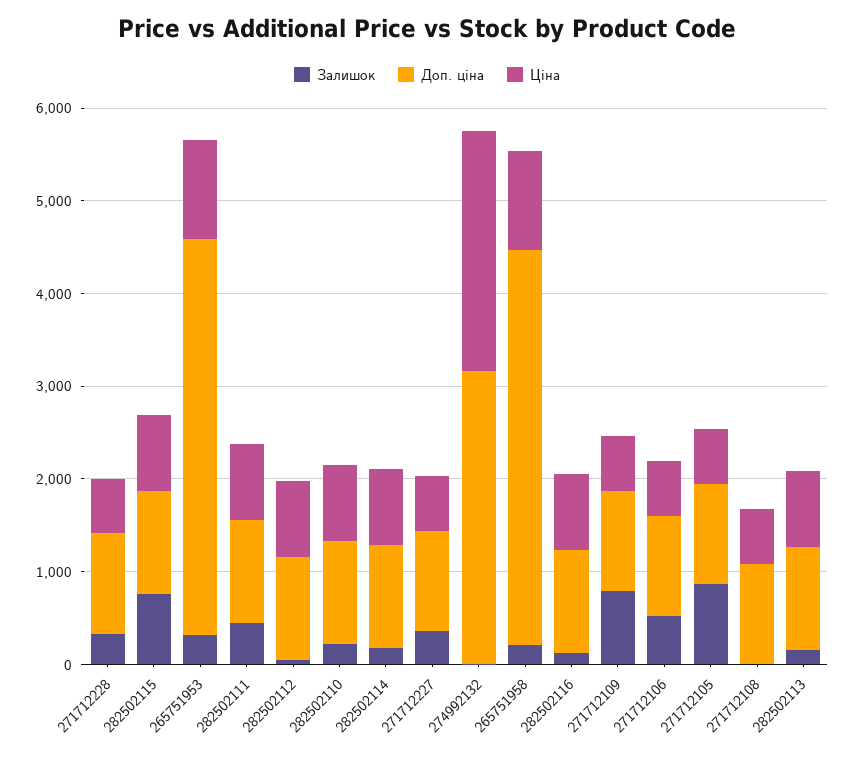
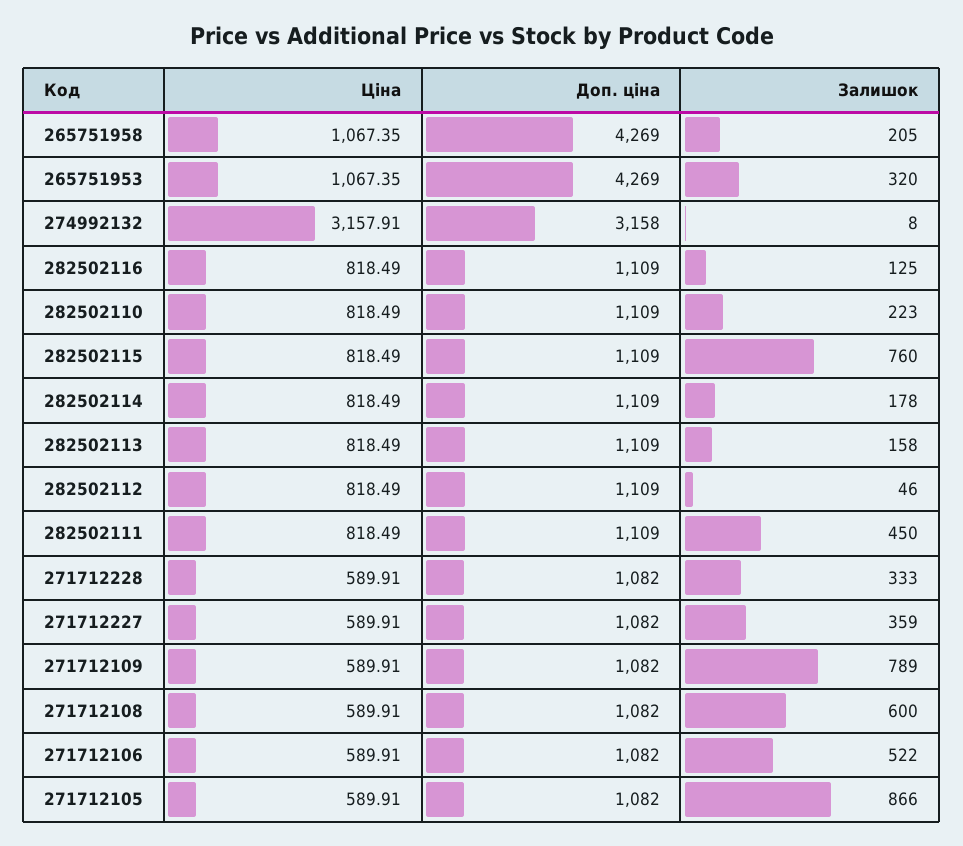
  {
    "Залишок": {
      "271712228": 333,
      "282502115": 760,
      "265751953": 320,
      "282502111": 450,
      "282502112": 46,
      "282502110": 223,
      "282502114": 178,
      "271712227": 359,
      "274992132": 8,
      "265751958": 205,
      "282502116": 125,
      "271712109": 789,
      "271712106": 522,
      "271712105": 866,
-     "271712108": 0,
+     "271712108": 600,
      "282502113": 158
    },
    "Доп. ціна": {
      "271712228": 1082,
      "282502115": 1109,
      "265751953": 4269,
      "282502111": 1109,
      "282502112": 1109,
      "282502110": 1109,
      "282502114": 1109,
      "271712227": 1082,
      "274992132": 3158,
      "265751958": 4269,
      "282502116": 1109,
      "271712109": 1082,
      "271712106": 1082,
      "271712105": 1082,
      "271712108": 1082,
      "282502113": 1109
    },
    "Ціна": {
      "271712228": 589.91,
      "282502115": 818.49,
      "265751953": 1067.35,
      "282502111": 818.49,
      "282502112": 818.49,
      "282502110": 818.49,
      "282502114": 818.49,
      "271712227": 589.91,
-     "274992132": 2600,
+     "274992132": 3157.91,
      "265751958": 1067.35,
      "282502116": 818.49,
      "271712109": 589.91,
      "271712106": 589.91,
      "271712105": 589.91,
      "271712108": 589.91,
      "282502113": 818.49
    }
  }

